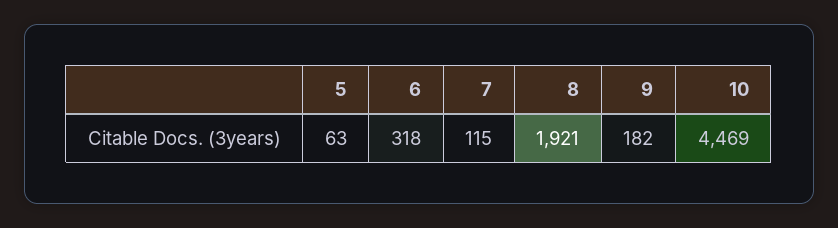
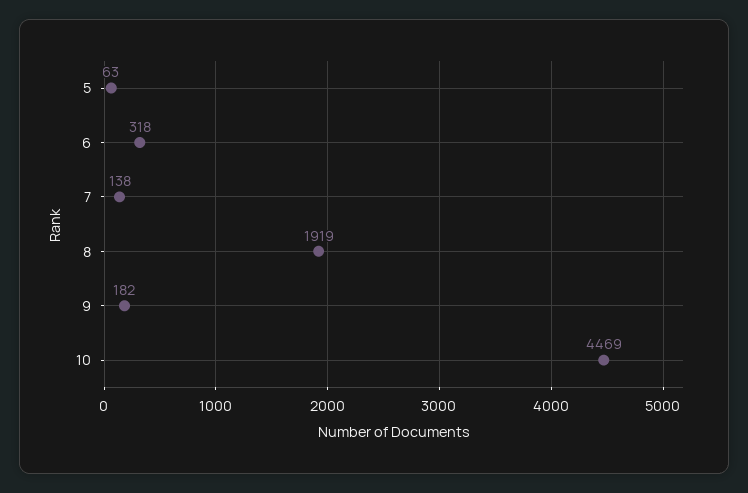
  {
    "5": 63,
    "6": 318,
-   "7": 115,
+   "7": 138,
-   "8": 1921,
+   "8": 1919,
    "9": 182,
    "10": 4469
  }

